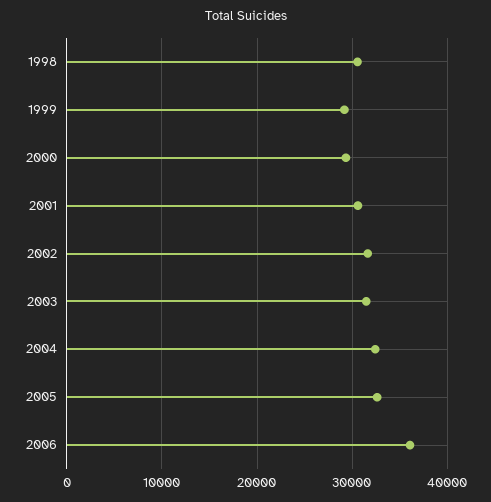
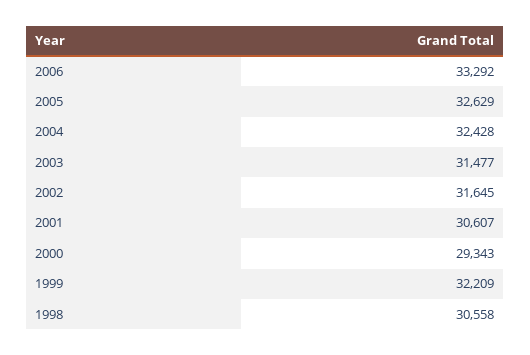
  {
    "1998": 30558,
-   "1999": 29000,
+   "1999": 32209,
    "2000": 29343,
    "2001": 30607,
    "2002": 31645,
    "2003": 31477,
    "2004": 32428,
    "2005": 32629,
-   "2006": 36000
+   "2006": 33292
  }

